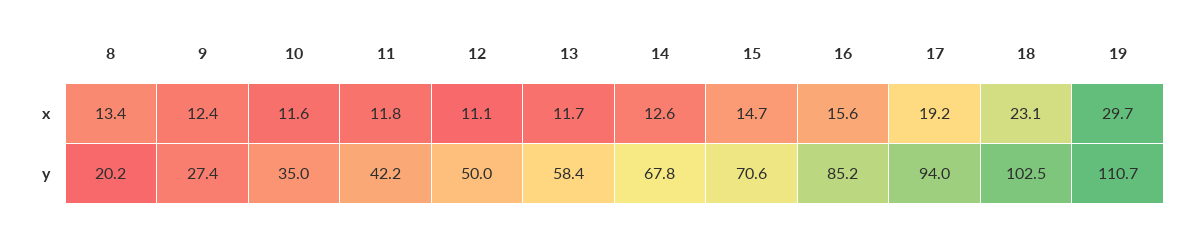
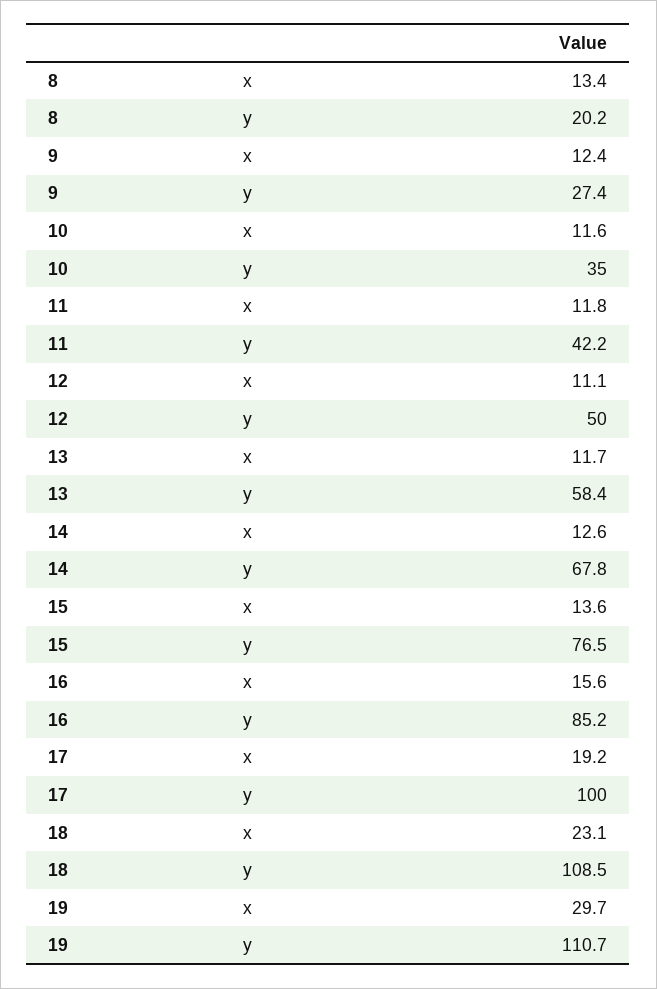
  {
    "8": {
      "x": 13.4,
      "y": 20.2
    },
    "9": {
      "x": 12.4,
      "y": 27.4
    },
    "10": {
      "x": 11.6,
      "y": 35
    },
    "11": {
      "x": 11.8,
      "y": 42.2
    },
    "12": {
      "x": 11.1,
      "y": 50
    },
    "13": {
      "x": 11.7,
      "y": 58.4
    },
    "14": {
      "x": 12.6,
      "y": 67.8
    },
    "15": {
-     "x": 14.7,
+     "x": 13.6,
-     "y": 70.6
+     "y": 76.5
    },
    "16": {
      "x": 15.6,
      "y": 85.2
    },
    "17": {
      "x": 19.2,
-     "y": 94
+     "y": 100
    },
    "18": {
      "x": 23.1,
-     "y": 102.5
+     "y": 108.5
    },
    "19": {
      "x": 29.7,
      "y": 110.7
    }
  }

